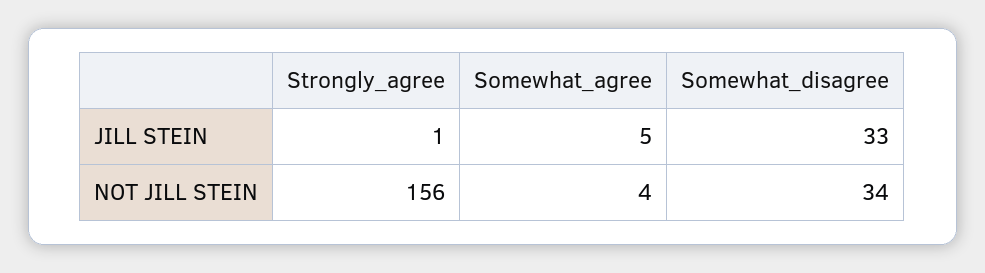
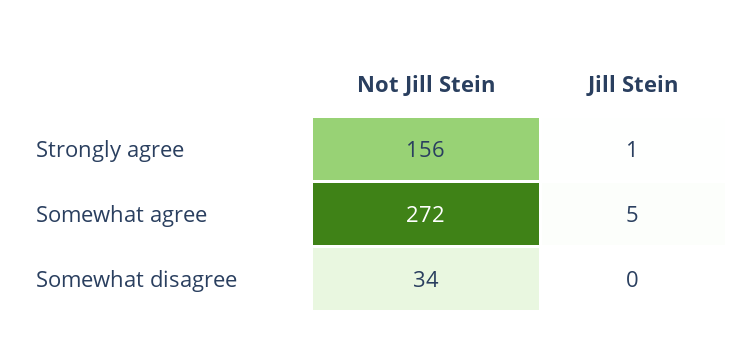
  {
    "Strongly_agree": {
      "JILL STEIN": 1,
      "NOT JILL STEIN": 156
    },
    "Somewhat_agree": {
      "JILL STEIN": 5,
-     "NOT JILL STEIN": 4
+     "NOT JILL STEIN": 272
    },
    "Somewhat_disagree": {
-     "JILL STEIN": 33,
+     "JILL STEIN": 0,
      "NOT JILL STEIN": 34
    }
  }

